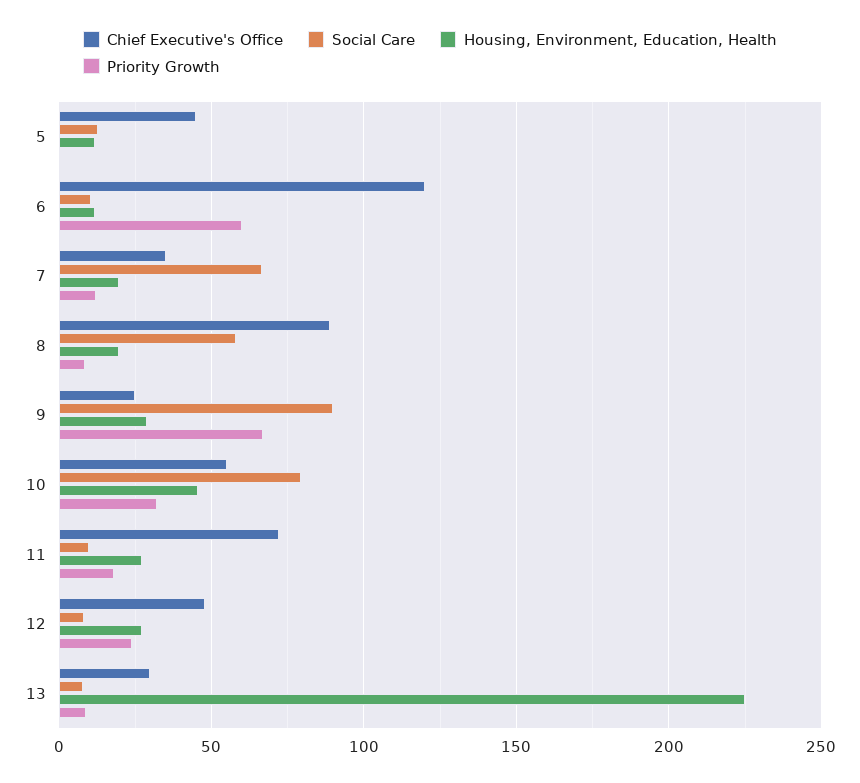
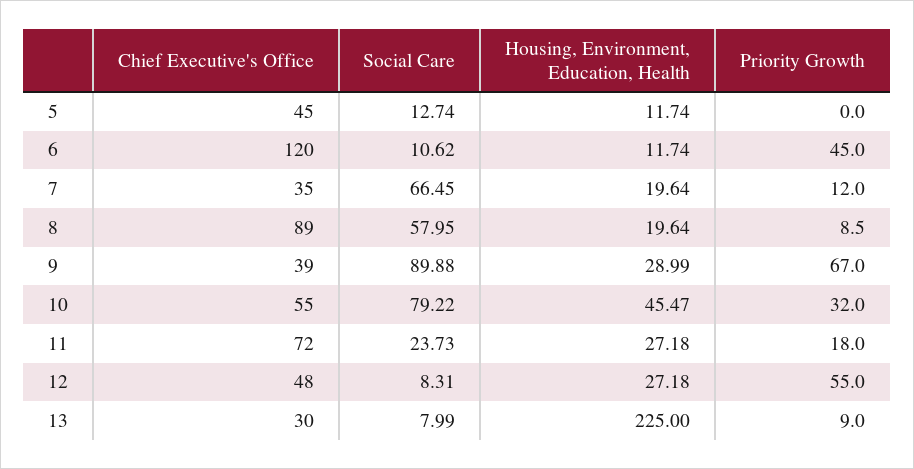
  {
    "Chief Executive's Office": {
      "5": 45,
      "6": 120,
      "7": 35,
      "8": 89,
-     "9": 25,
+     "9": 39,
      "10": 55,
      "11": 72,
      "12": 48,
      "13": 30
    },
    "Social Care": {
      "5": 12.74,
      "6": 10.62,
      "7": 66.45,
      "8": 57.95,
      "9": 89.88,
      "10": 79.22,
-     "11": 10,
+     "11": 23.73,
      "12": 8.31,
      "13": 7.99
    },
    "Housing, Environment, Education, Health": {
      "5": 11.74,
      "6": 11.74,
      "7": 19.64,
      "8": 19.64,
      "9": 28.99,
      "10": 45.47,
      "11": 27.18,
      "12": 27.18,
      "13": 225
    },
    "Priority Growth": {
      "5": 0,
-     "6": 60,
+     "6": 45,
      "7": 12,
      "8": 8.5,
      "9": 67,
      "10": 32,
      "11": 18,
-     "12": 25,
+     "12": 55,
      "13": 9
    }
  }

